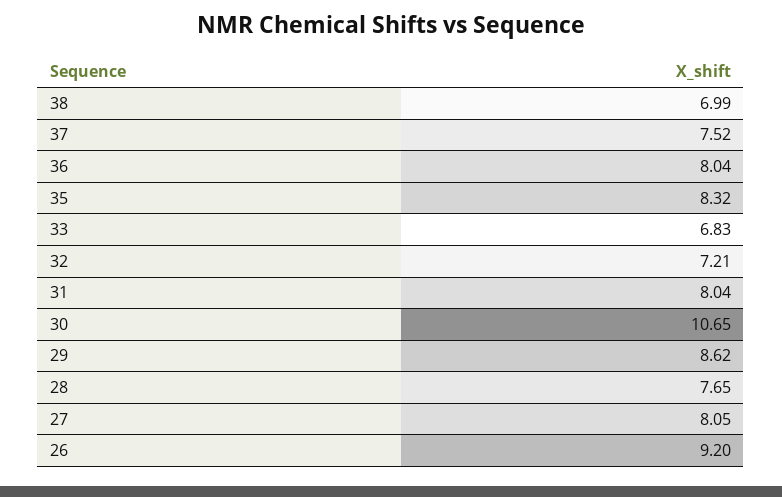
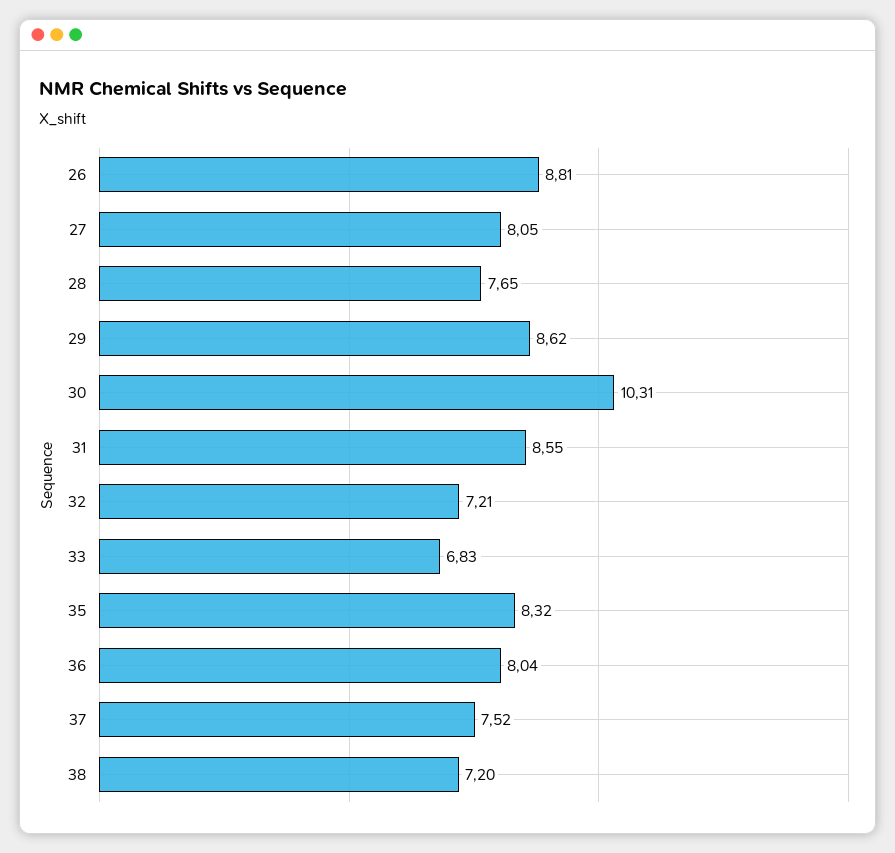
  {
-   "38": 6.99,
+   "38": 7.2,
    "37": 7.52,
    "36": 8.04,
    "35": 8.32,
    "33": 6.83,
    "32": 7.21,
-   "31": 8.04,
+   "31": 8.55,
-   "30": 10.65,
+   "30": 10.31,
    "29": 8.62,
    "28": 7.65,
    "27": 8.05,
-   "26": 9.2
+   "26": 8.81
  }

